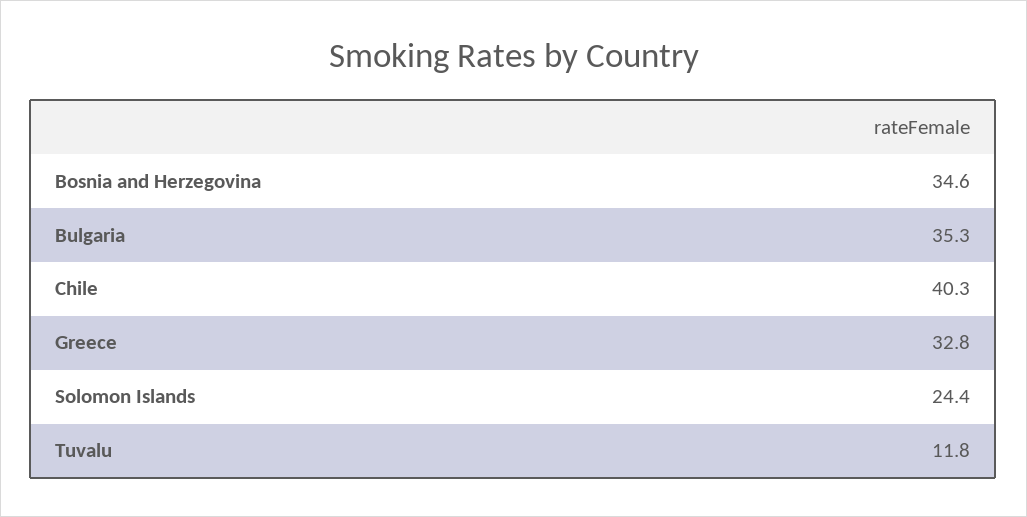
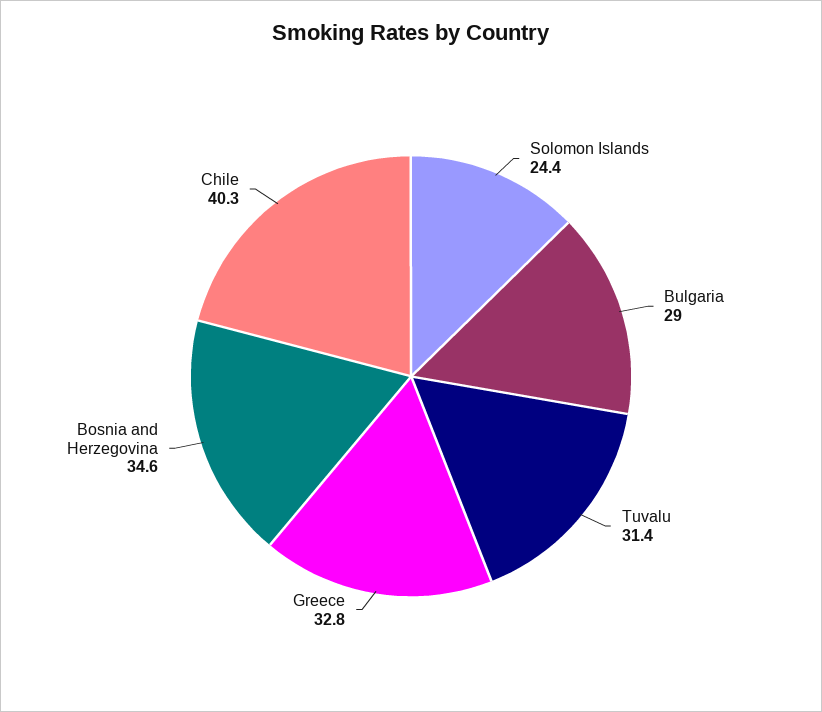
  {
    "Bosnia and Herzegovina": 34.6,
-   "Bulgaria": 35.3,
+   "Bulgaria": 29,
    "Chile": 40.3,
    "Greece": 32.8,
    "Solomon Islands": 24.4,
-   "Tuvalu": 11.8
+   "Tuvalu": 31.4
  }

